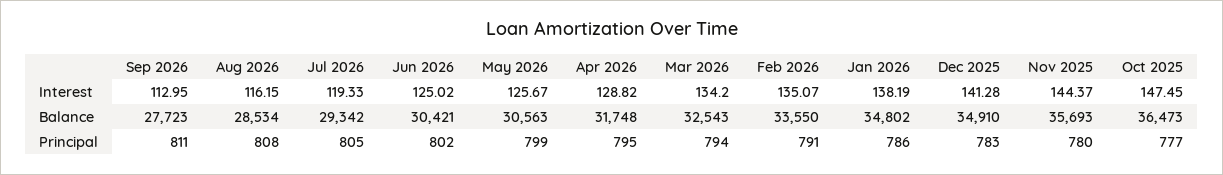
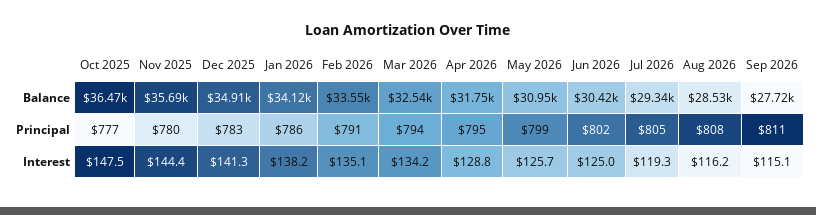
  {
    "Sep 2026": {
-     "Interest": 112.95,
+     "Interest": 115.1,
      "Balance": 27723,
      "Principal": 811
    },
    "Aug 2026": {
      "Interest": 116.15,
      "Balance": 28534,
      "Principal": 808
    },
    "Jul 2026": {
      "Interest": 119.33,
      "Balance": 29342,
      "Principal": 805
    },
    "Jun 2026": {
      "Interest": 125.02,
      "Balance": 30421,
      "Principal": 802
    },
    "May 2026": {
      "Interest": 125.67,
-     "Balance": 30563,
+     "Balance": 30950,
      "Principal": 799
    },
    "Apr 2026": {
      "Interest": 128.82,
      "Balance": 31748,
      "Principal": 795
    },
    "Mar 2026": {
      "Interest": 134.2,
      "Balance": 32543,
      "Principal": 794
    },
    "Feb 2026": {
      "Interest": 135.07,
      "Balance": 33550,
      "Principal": 791
    },
    "Jan 2026": {
      "Interest": 138.19,
-     "Balance": 34802,
+     "Balance": 34120,
      "Principal": 786
    },
    "Dec 2025": {
      "Interest": 141.28,
      "Balance": 34910,
      "Principal": 783
    },
    "Nov 2025": {
      "Interest": 144.37,
      "Balance": 35693,
      "Principal": 780
    },
    "Oct 2025": {
      "Interest": 147.45,
      "Balance": 36473,
      "Principal": 777
    }
  }

